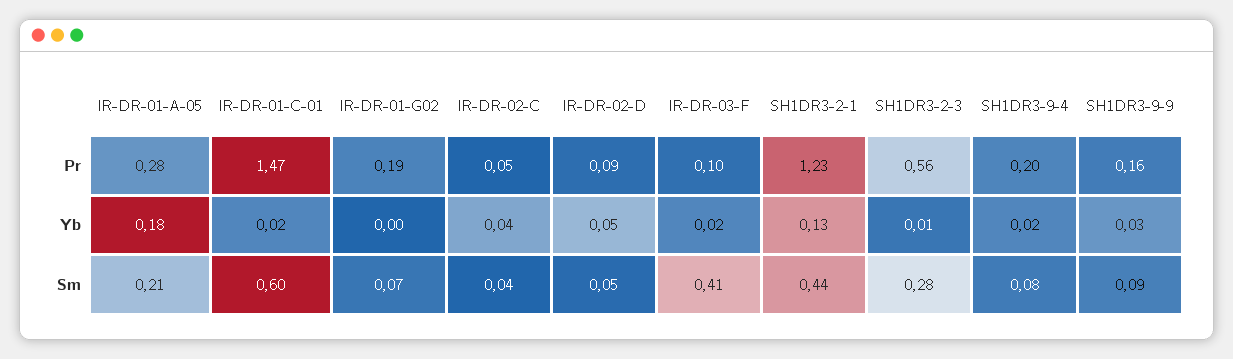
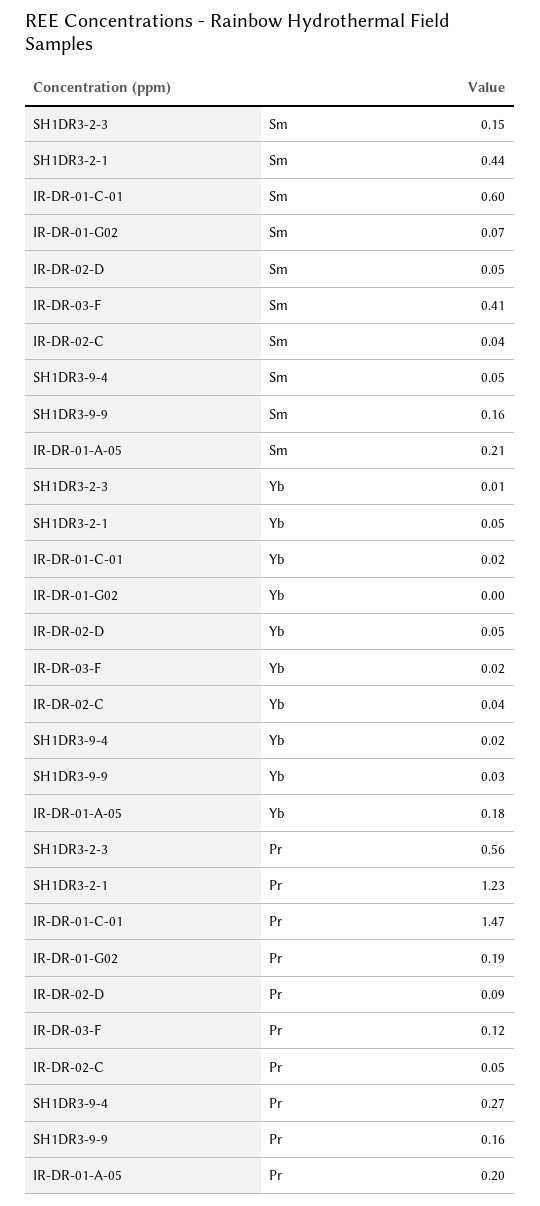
  {
    "IR-DR-01-A-05": {
-     "Pr": 0.28,
+     "Pr": 0.2,
      "Yb": 0.18,
      "Sm": 0.21
    },
    "IR-DR-01-C-01": {
      "Pr": 1.47,
      "Yb": 0.02,
      "Sm": 0.6
    },
    "IR-DR-01-G02": {
      "Pr": 0.19,
      "Yb": 0,
      "Sm": 0.07
    },
    "IR-DR-02-C": {
      "Pr": 0.05,
      "Yb": 0.04,
      "Sm": 0.04
    },
    "IR-DR-02-D": {
      "Pr": 0.09,
      "Yb": 0.05,
      "Sm": 0.05
    },
    "IR-DR-03-F": {
-     "Pr": 0.1,
+     "Pr": 0.12,
      "Yb": 0.02,
      "Sm": 0.41
    },
    "SH1DR3-2-1": {
      "Pr": 1.23,
-     "Yb": 0.13,
+     "Yb": 0.05,
      "Sm": 0.44
    },
    "SH1DR3-2-3": {
      "Pr": 0.56,
      "Yb": 0.01,
-     "Sm": 0.28
+     "Sm": 0.15
    },
    "SH1DR3-9-4": {
-     "Pr": 0.2,
+     "Pr": 0.27,
      "Yb": 0.02,
-     "Sm": 0.08
+     "Sm": 0.05
    },
    "SH1DR3-9-9": {
      "Pr": 0.16,
      "Yb": 0.03,
-     "Sm": 0.09
+     "Sm": 0.16
    }
  }

